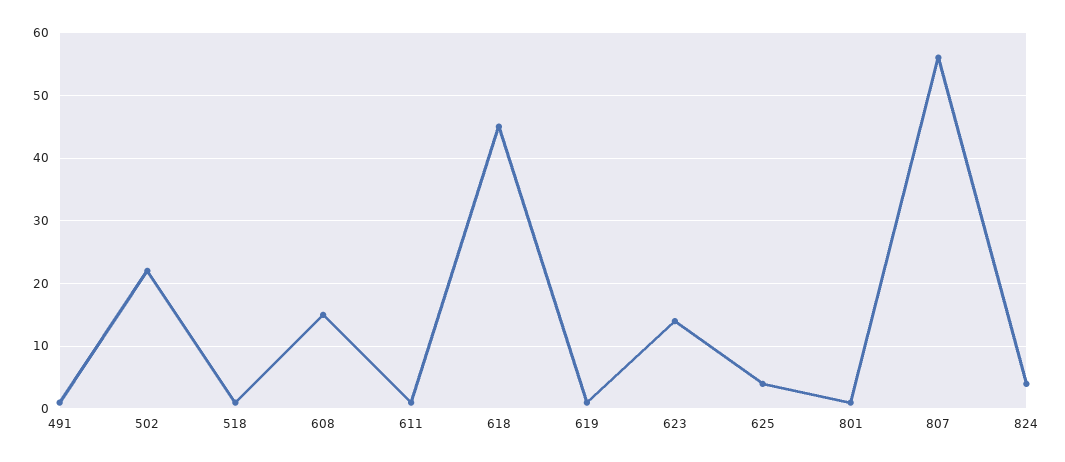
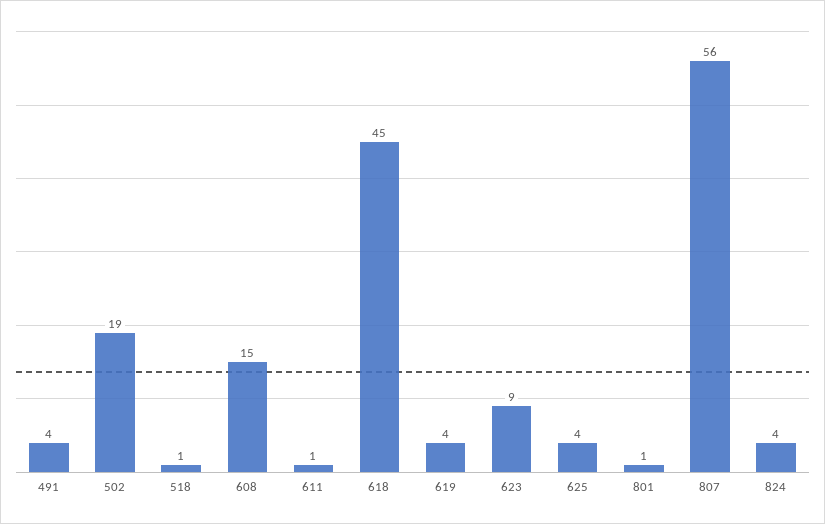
  {
-   "491": 1,
+   "491": 4,
-   "502": 22,
+   "502": 19,
    "518": 1,
    "608": 15,
    "611": 1,
    "618": 45,
-   "619": 1,
+   "619": 4,
-   "623": 14,
+   "623": 9,
    "625": 4,
    "801": 1,
    "807": 56,
    "824": 4
  }

